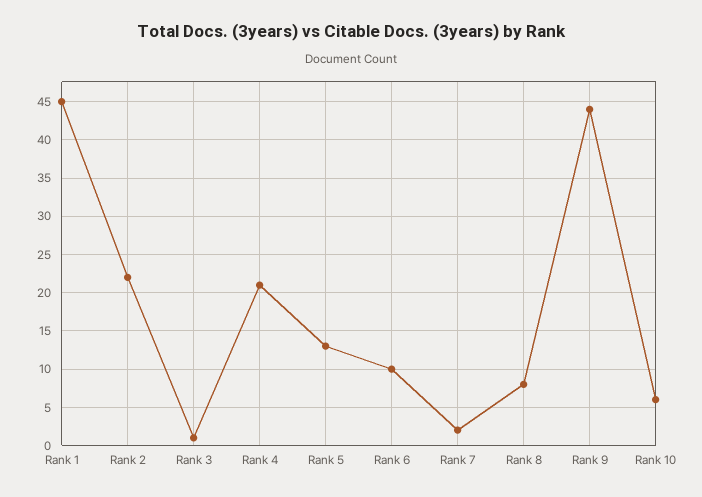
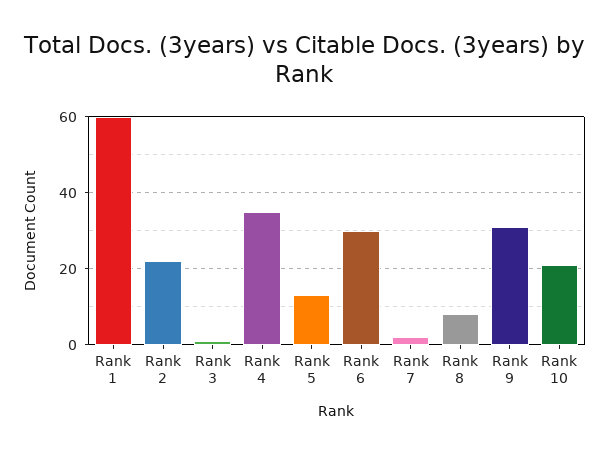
  {
-   "Rank 1": 45,
+   "Rank 1": 60,
    "Rank 2": 22,
    "Rank 3": 1,
-   "Rank 4": 21,
+   "Rank 4": 35,
    "Rank 5": 13,
-   "Rank 6": 10,
+   "Rank 6": 30,
    "Rank 7": 2,
    "Rank 8": 8,
-   "Rank 9": 44,
+   "Rank 9": 30,
-   "Rank 10": 6
+   "Rank 10": 20
  }

